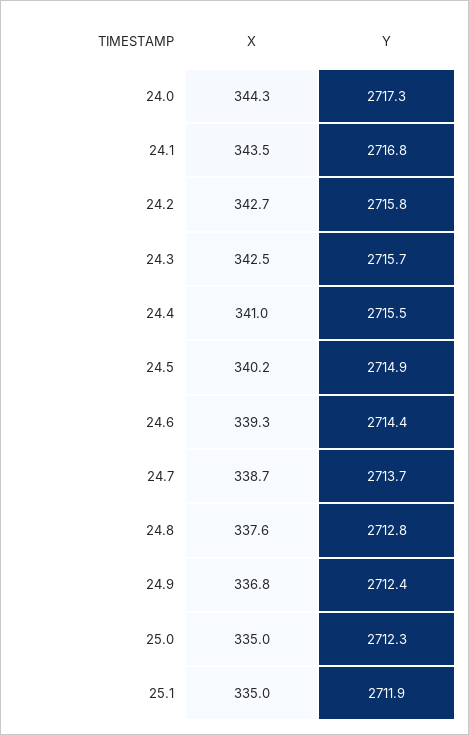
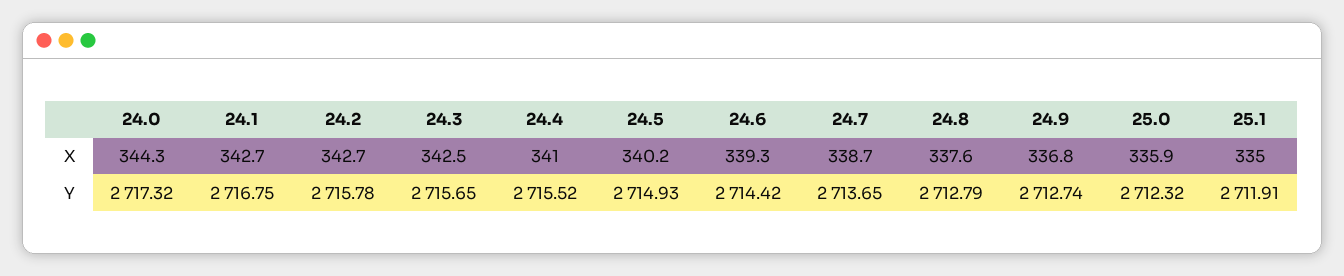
  {
    "X": {
      "24.0": 344.3,
-     "24.1": 343.5,
+     "24.1": 342.7,
      "24.2": 342.7,
      "24.3": 342.5,
      "24.4": 341,
      "24.5": 340.2,
      "24.6": 339.3,
      "24.7": 338.7,
      "24.8": 337.6,
      "24.9": 336.8,
-     "25.0": 335,
+     "25.0": 335.9,
      "25.1": 335
    },
    "Y": {
      "24.0": 2717.32,
      "24.1": 2716.75,
      "24.2": 2715.78,
      "24.3": 2715.65,
      "24.4": 2715.52,
      "24.5": 2714.93,
      "24.6": 2714.42,
      "24.7": 2713.65,
      "24.8": 2712.79,
-     "24.9": 2712.4,
+     "24.9": 2712.74,
      "25.0": 2712.32,
      "25.1": 2711.91
    }
  }

